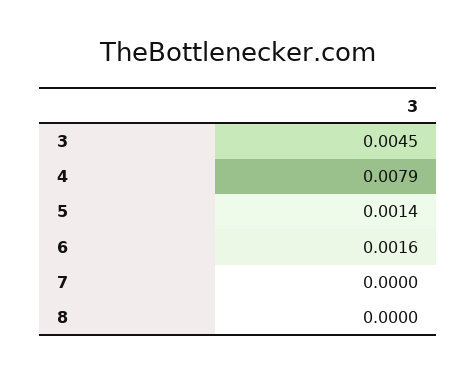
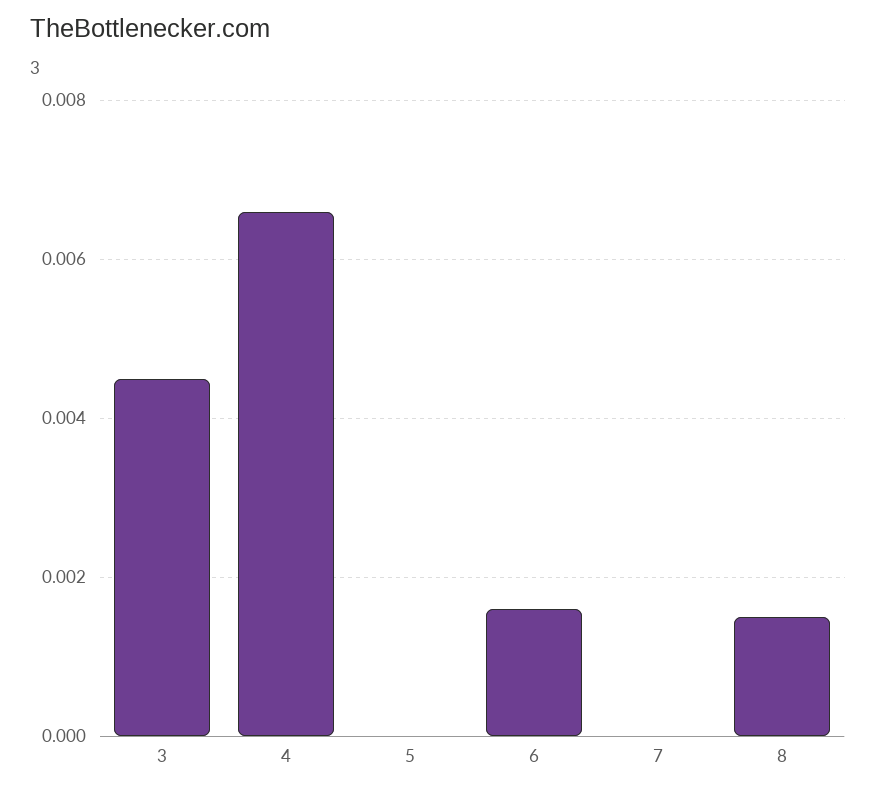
  {
    "3": 0.0045,
-   "4": 0.0079,
+   "4": 0.0065,
-   "5": 0.0014,
+   "5": 0,
    "6": 0.0016,
    "7": 0,
-   "8": 0
+   "8": 0.0015
  }

